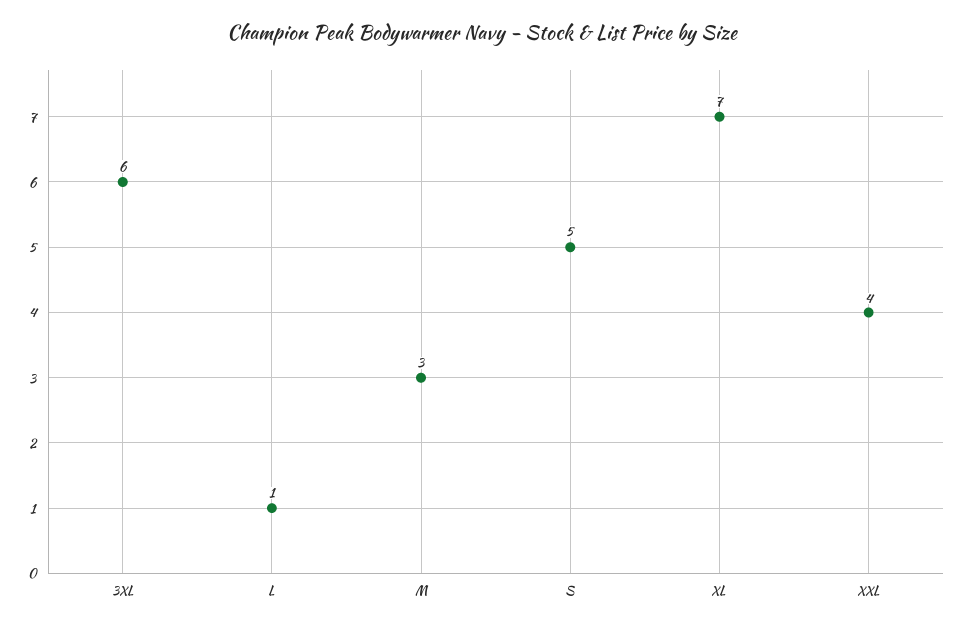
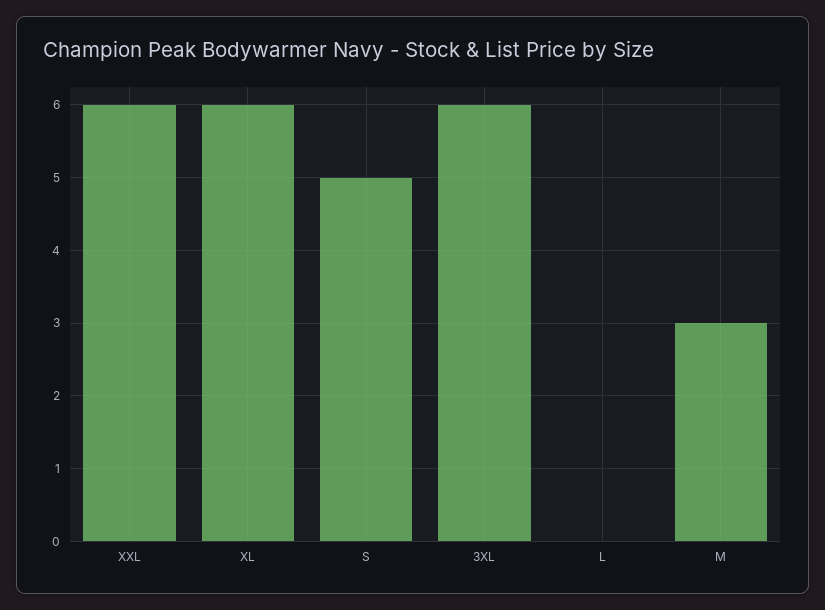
  {
    "3XL": 6,
-   "L": 1,
+   "L": 0,
    "M": 3,
    "S": 5,
-   "XL": 7,
+   "XL": 6,
-   "XXL": 4
+   "XXL": 6
  }

